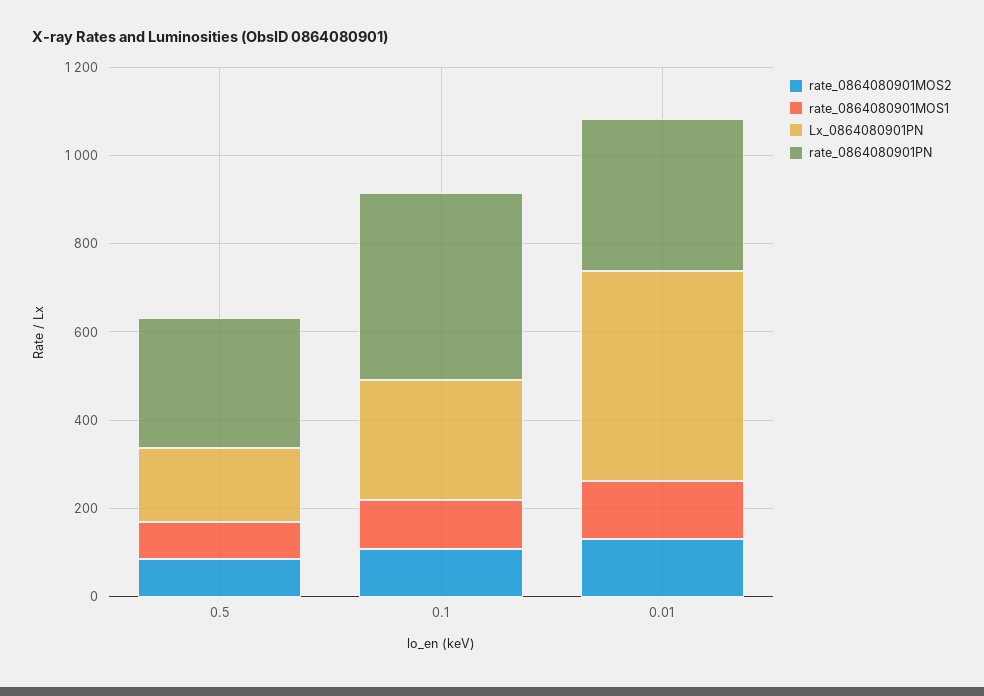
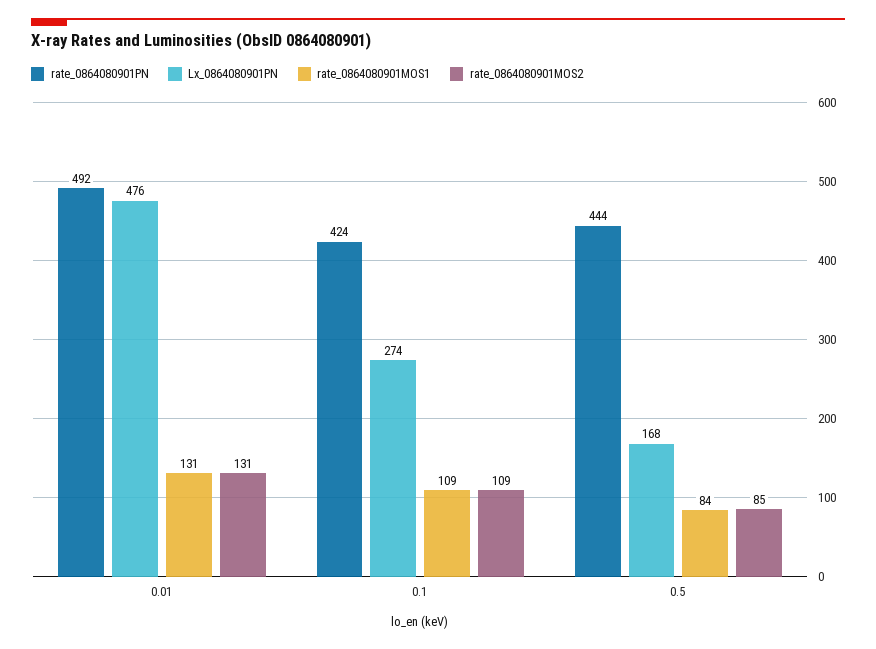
  {
    "rate_0864080901MOS2": {
      "0.5": 85,
      "0.1": 109,
      "0.01": 131
    },
    "rate_0864080901MOS1": {
      "0.5": 84,
      "0.1": 109,
      "0.01": 131
    },
    "Lx_0864080901PN": {
      "0.5": 168,
      "0.1": 274,
      "0.01": 476
    },
    "rate_0864080901PN": {
-     "0.5": 300,
+     "0.5": 444,
      "0.1": 424,
-     "0.01": 350
+     "0.01": 492
    }
  }

